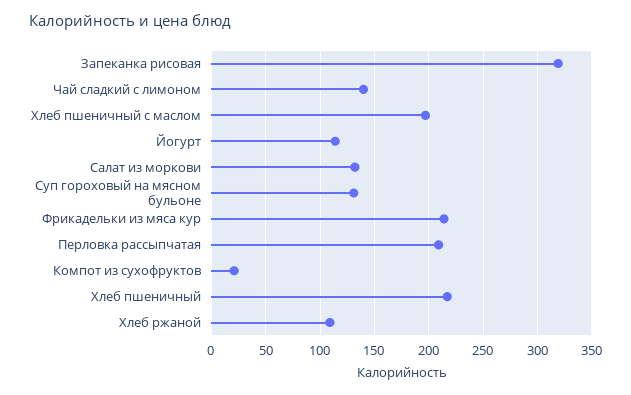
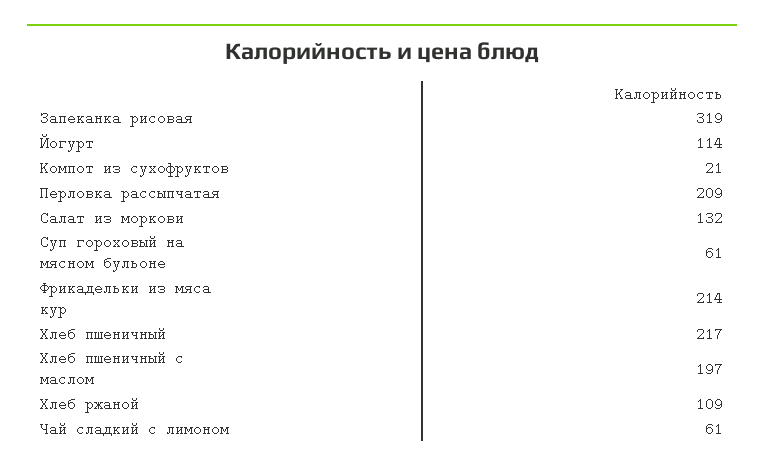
  {
    "Запеканка рисовая": 319,
-   "Чай сладкий с лимоном": 140,
+   "Чай сладкий с лимоном": 61,
    "Хлеб пшеничный с маслом": 197,
    "Йогурт": 114,
    "Салат из моркови": 132,
-   "Суп гороховый на мясном бульоне": 130,
+   "Суп гороховый на мясном бульоне": 61,
    "Фрикадельки из мяса кур": 214,
    "Перловка рассыпчатая": 209,
    "Компот из сухофруктов": 21,
    "Хлеб пшеничный": 217,
    "Хлеб ржаной": 109
  }

